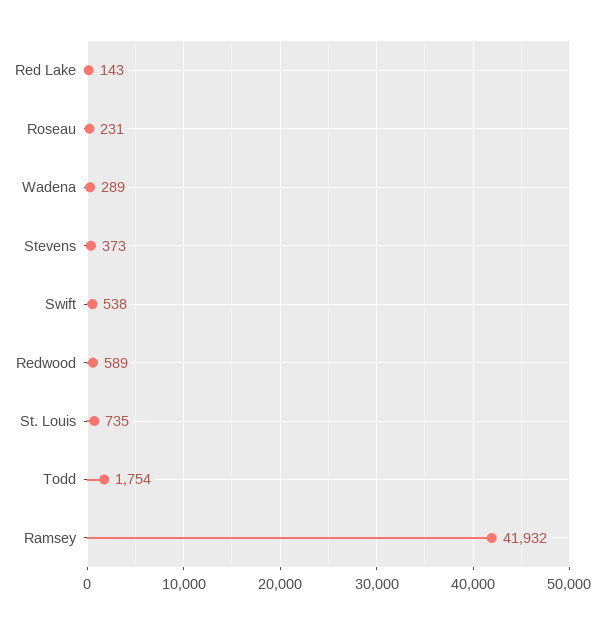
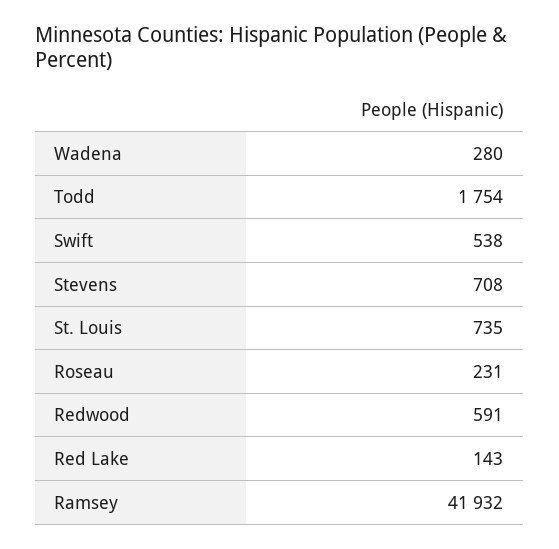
  {
    "Red Lake": 143,
    "Roseau": 231,
-   "Wadena": 289,
+   "Wadena": 280,
-   "Stevens": 373,
+   "Stevens": 708,
    "Swift": 538,
-   "Redwood": 589,
+   "Redwood": 591,
    "St. Louis": 735,
    "Todd": 1754,
    "Ramsey": 41932
  }

